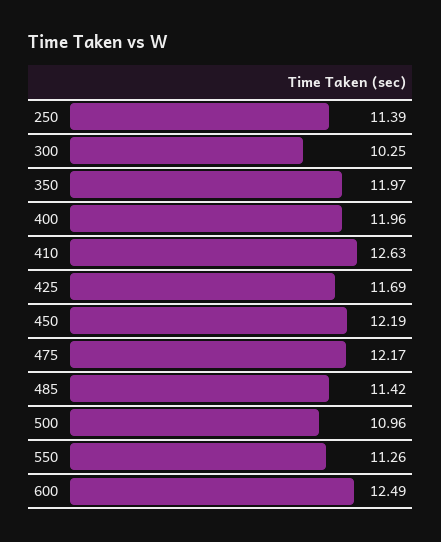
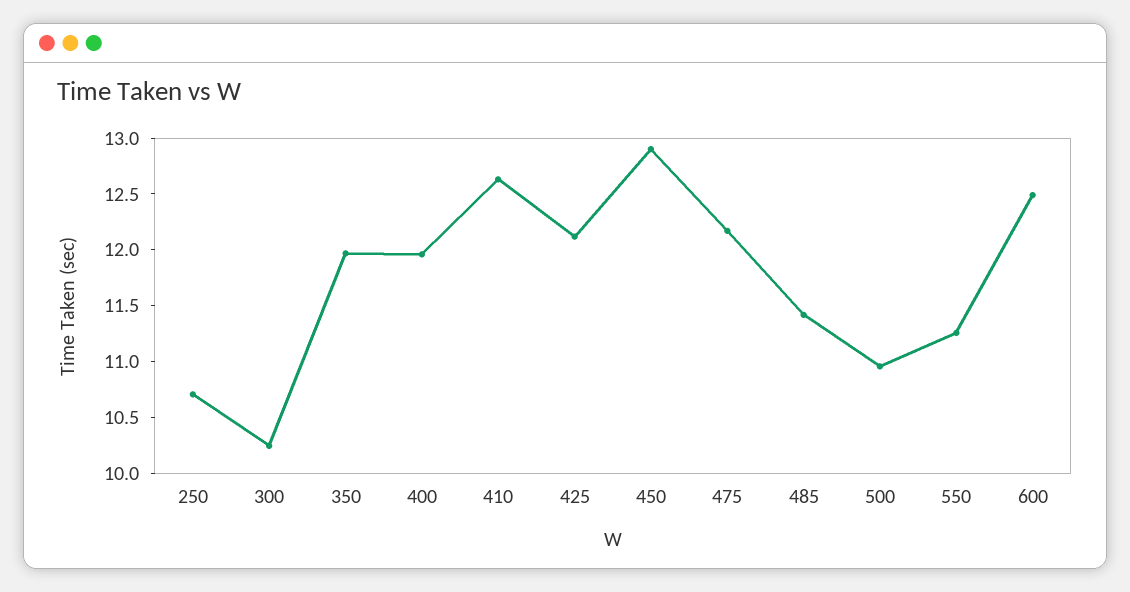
  {
-   "250": 11.39,
+   "250": 10.7,
    "300": 10.25,
    "350": 11.97,
    "400": 11.96,
    "410": 12.63,
-   "425": 11.69,
+   "425": 12.1,
-   "450": 12.19,
+   "450": 12.9,
    "475": 12.17,
    "485": 11.42,
    "500": 10.96,
    "550": 11.26,
    "600": 12.49
  }

